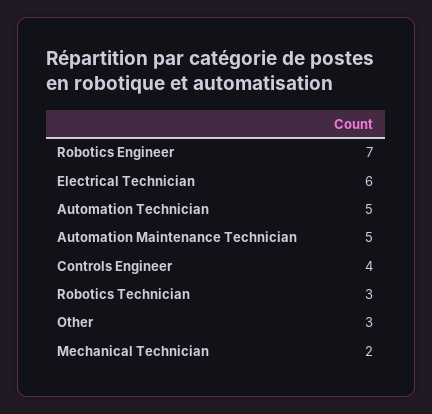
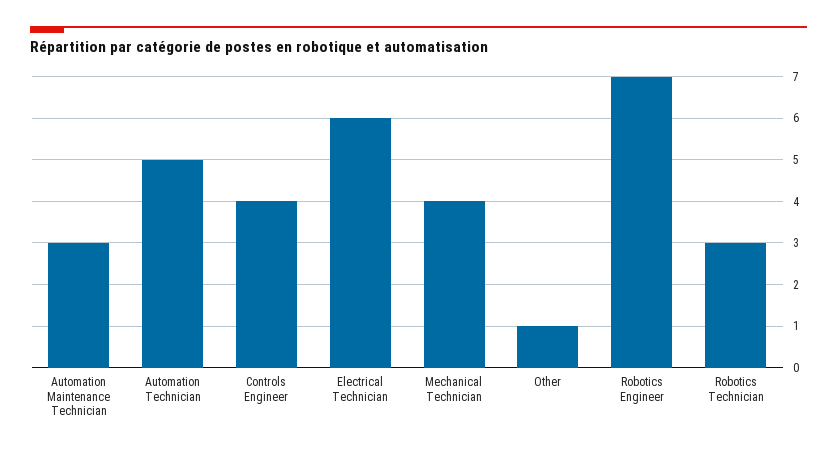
  {
    "Robotics Engineer": 7,
    "Electrical Technician": 6,
    "Automation Technician": 5,
-   "Automation Maintenance Technician": 5,
+   "Automation Maintenance Technician": 3,
    "Controls Engineer": 4,
    "Robotics Technician": 3,
-   "Other": 3,
+   "Other": 1,
-   "Mechanical Technician": 2
+   "Mechanical Technician": 4
  }

